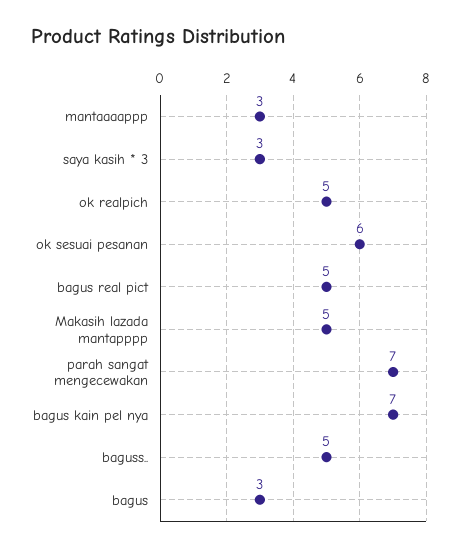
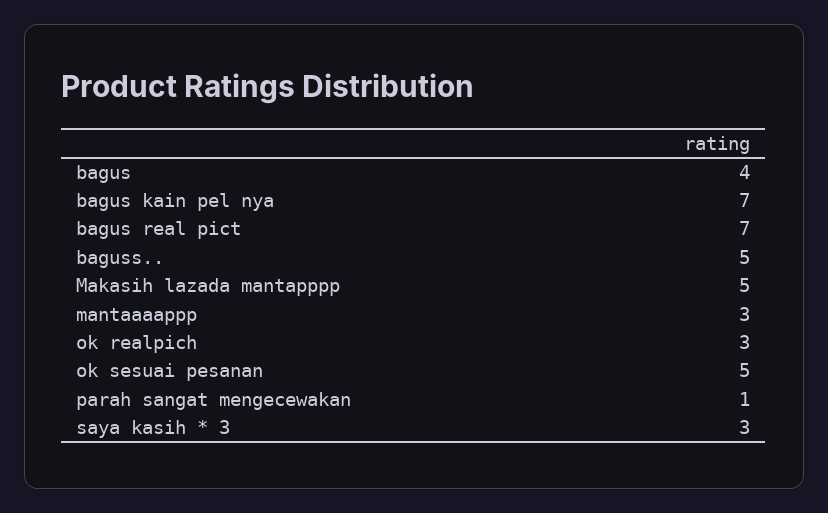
  {
    "mantaaaappp": 3,
    "saya kasih * 3": 3,
-   "ok realpich": 5,
+   "ok realpich": 3,
-   "ok sesuai pesanan": 6,
+   "ok sesuai pesanan": 5,
-   "bagus real pict": 5,
+   "bagus real pict": 7,
    "Makasih lazada mantapppp": 5,
-   "parah sangat mengecewakan": 7,
+   "parah sangat mengecewakan": 1,
    "bagus kain pel nya": 7,
    "baguss..": 5,
-   "bagus": 3
+   "bagus": 4
  }

